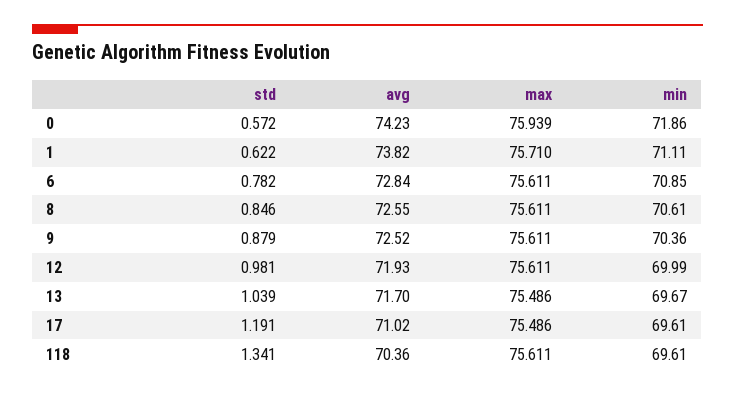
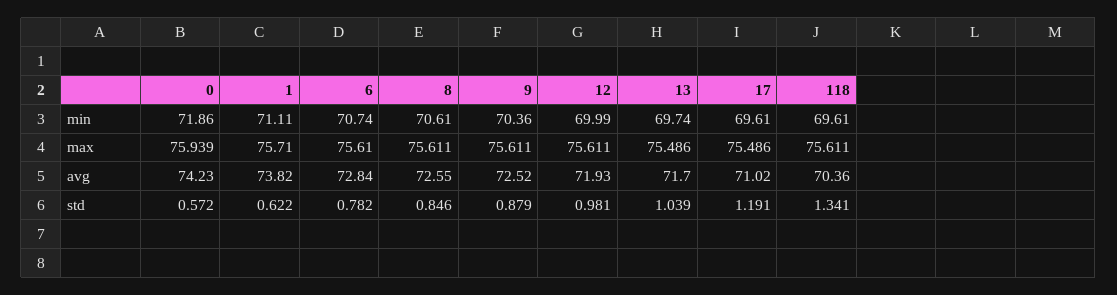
  {
    "std": {
      "0": 0.572,
      "1": 0.622,
      "6": 0.782,
      "8": 0.846,
      "9": 0.879,
      "12": 0.981,
      "13": 1.039,
      "17": 1.191,
      "118": 1.341
    },
    "avg": {
      "0": 74.23,
      "1": 73.82,
      "6": 72.84,
      "8": 72.55,
      "9": 72.52,
      "12": 71.93,
      "13": 71.7,
      "17": 71.02,
      "118": 70.36
    },
    "max": {
      "0": 75.939,
      "1": 75.71,
-     "6": 75.611,
+     "6": 75.61,
      "8": 75.611,
      "9": 75.611,
      "12": 75.611,
      "13": 75.486,
      "17": 75.486,
      "118": 75.611
    },
    "min": {
      "0": 71.86,
      "1": 71.11,
-     "6": 70.85,
+     "6": 70.74,
      "8": 70.61,
      "9": 70.36,
      "12": 69.99,
-     "13": 69.67,
+     "13": 69.74,
      "17": 69.61,
      "118": 69.61
    }
  }

